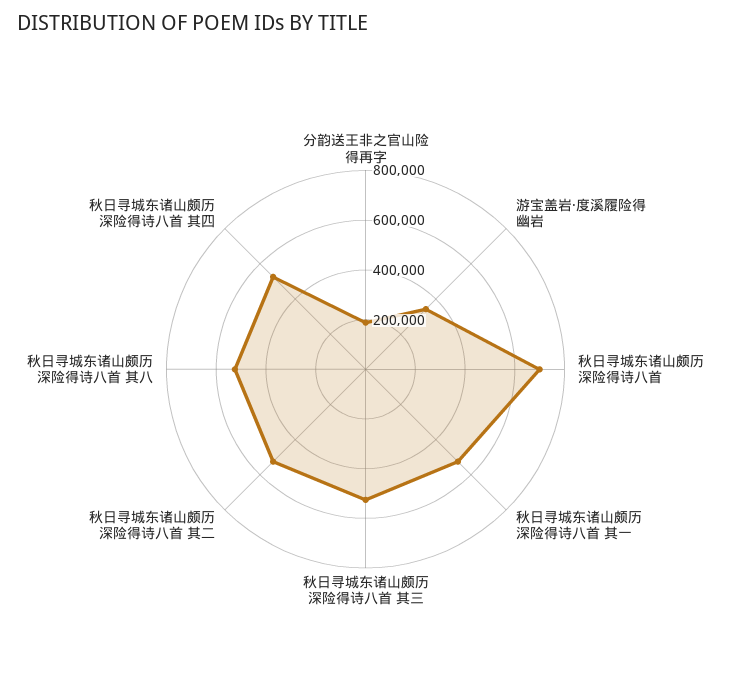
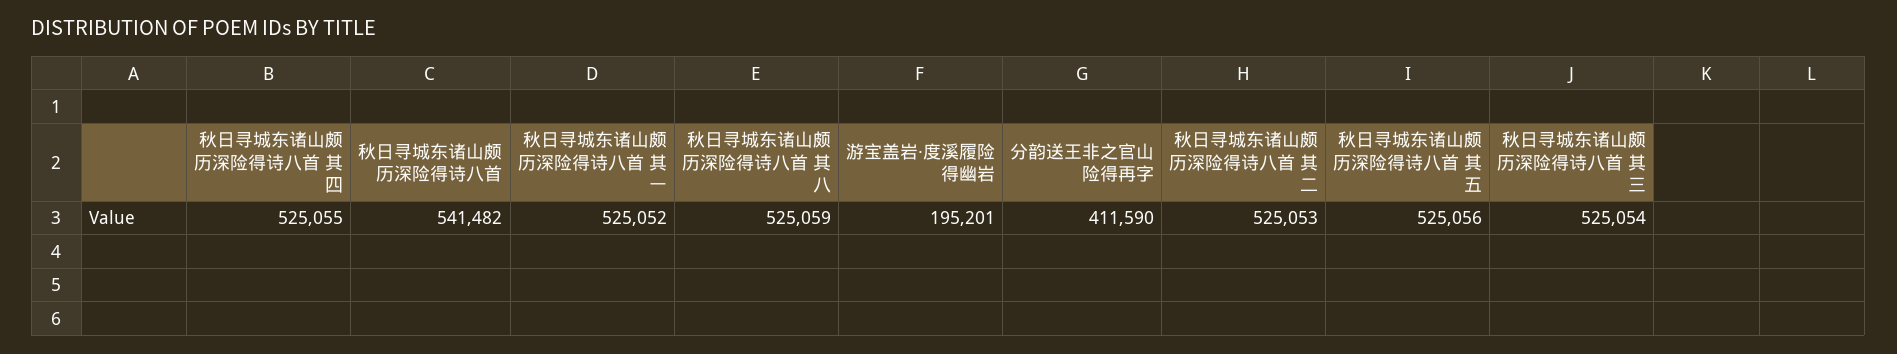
  {
-   "分韵送王非之官山险得再字": 200000,
+   "分韵送王非之官山险得再字": 411590,
-   "游宝盖岩·度溪履险得幽岩": 350000,
+   "游宝盖岩·度溪履险得幽岩": 195201,
-   "秋日寻城东诸山颇历深险得诗八首": 700000,
+   "秋日寻城东诸山颇历深险得诗八首": 541482,
    "秋日寻城东诸山颇历深险得诗八首 其一": 525052,
    "秋日寻城东诸山颇历深险得诗八首 其三": 525054,
    "秋日寻城东诸山颇历深险得诗八首 其二": 525053,
    "秋日寻城东诸山颇历深险得诗八首 其八": 525059,
-   "秋日寻城东诸山颇历深险得诗八首 其四": 525055
+   "秋日寻城东诸山颇历深险得诗八首 其四": 525055,
+   "秋日寻城东诸山颇历深险得诗八首 其五": 525056
  }

